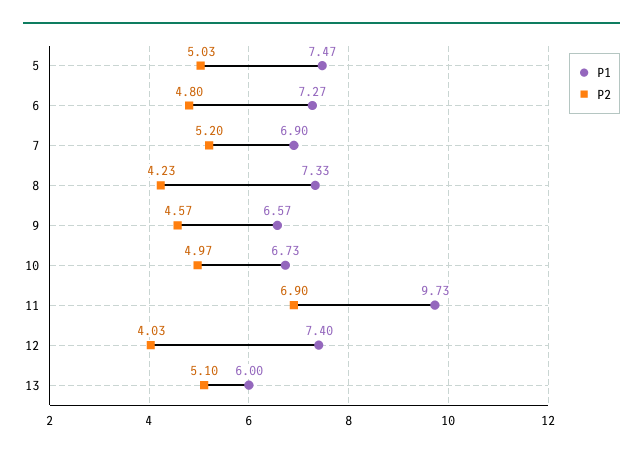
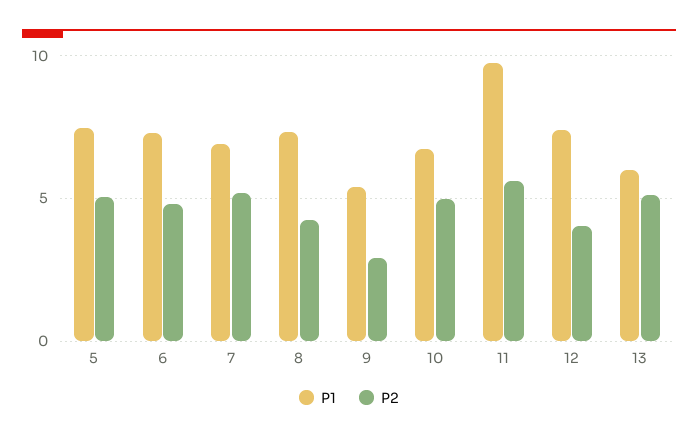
  {
    "P1": {
      "5": 7.47,
      "6": 7.27,
      "7": 6.9,
      "8": 7.33,
-     "9": 6.57,
+     "9": 5.5,
      "10": 6.73,
      "11": 9.73,
      "12": 7.4,
      "13": 6
    },
    "P2": {
      "5": 5.03,
      "6": 4.8,
      "7": 5.2,
      "8": 4.23,
-     "9": 4.57,
+     "9": 3,
      "10": 4.97,
-     "11": 6.9,
+     "11": 5.5,
      "12": 4.03,
      "13": 5.1
    }
  }

